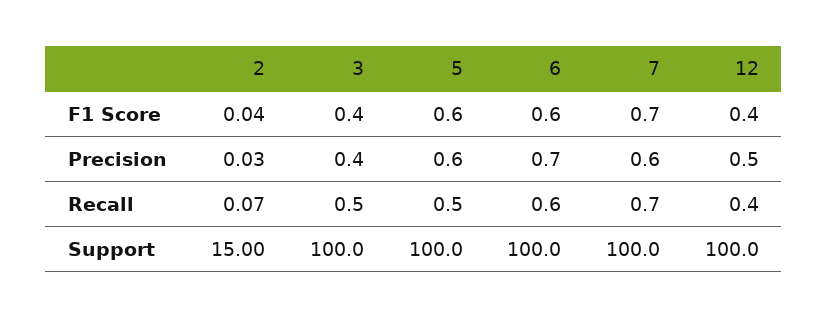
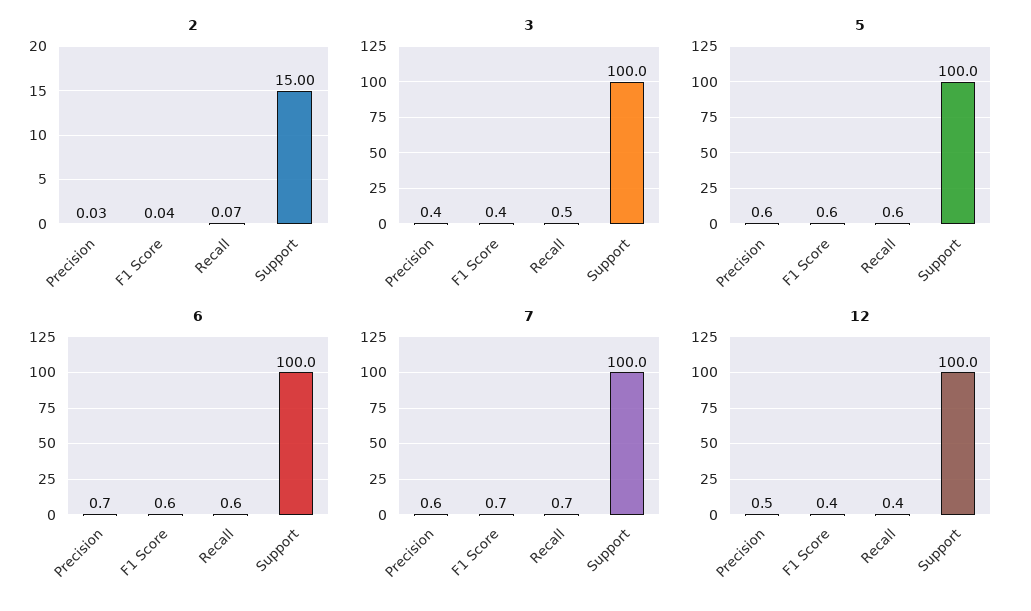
  {
    "2": {
      "F1 Score": 0.04,
      "Precision": 0.03,
      "Recall": 0.07,
      "Support": 15
    },
    "3": {
      "F1 Score": 0.4,
      "Precision": 0.4,
      "Recall": 0.5,
      "Support": 100
    },
    "5": {
      "F1 Score": 0.6,
      "Precision": 0.6,
-     "Recall": 0.5,
+     "Recall": 0.6,
      "Support": 100
    },
    "6": {
      "F1 Score": 0.6,
      "Precision": 0.7,
      "Recall": 0.6,
      "Support": 100
    },
    "7": {
      "F1 Score": 0.7,
      "Precision": 0.6,
      "Recall": 0.7,
      "Support": 100
    },
    "12": {
      "F1 Score": 0.4,
      "Precision": 0.5,
      "Recall": 0.4,
      "Support": 100
    }
  }

